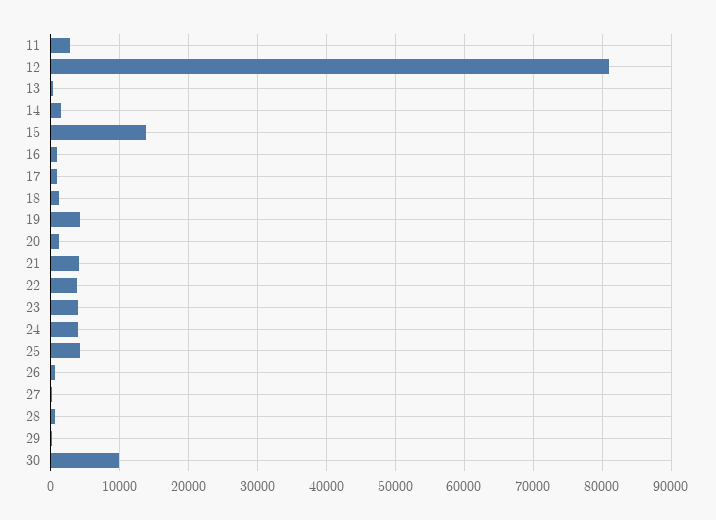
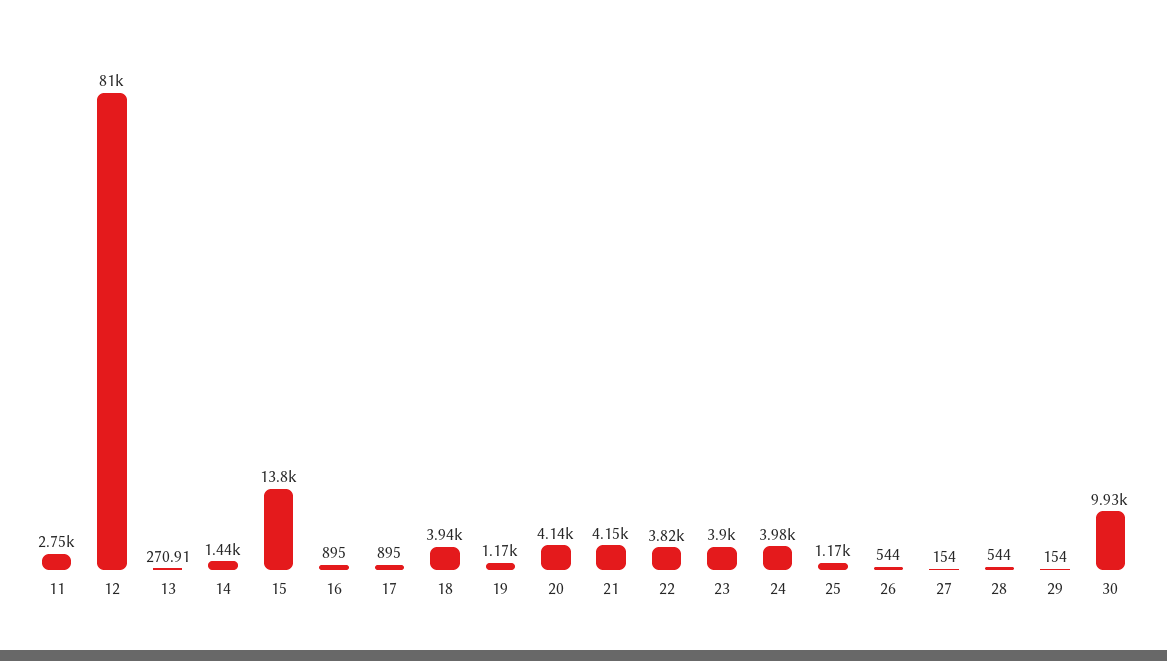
  {
    "11": 2750,
    "12": 81000,
    "13": 270.91,
    "14": 1440,
    "15": 13800,
    "16": 895,
    "17": 895,
-   "18": 1000,
+   "18": 3940,
-   "19": 4000,
+   "19": 1170,
-   "20": 1000,
+   "20": 4140,
    "21": 4150,
    "22": 3820,
    "23": 3900,
    "24": 3980,
-   "25": 4000,
+   "25": 1170,
    "26": 544,
    "27": 154,
    "28": 544,
    "29": 154,
    "30": 9930
  }

